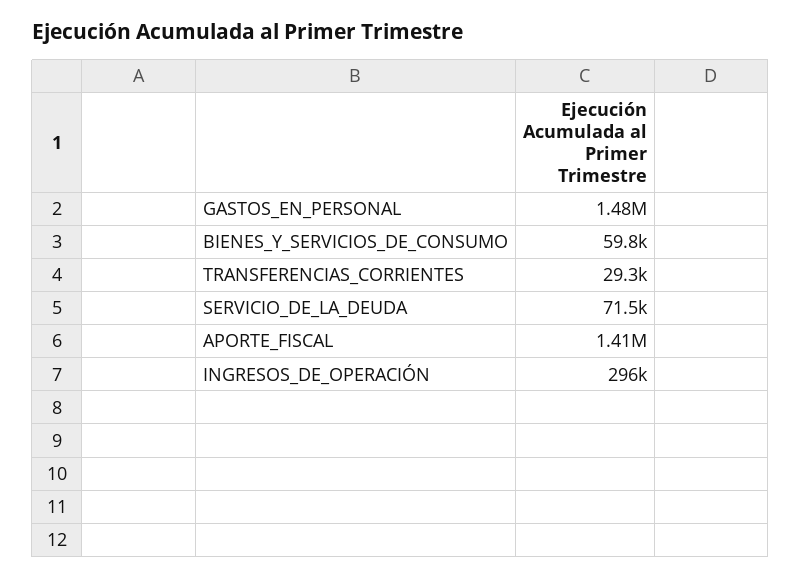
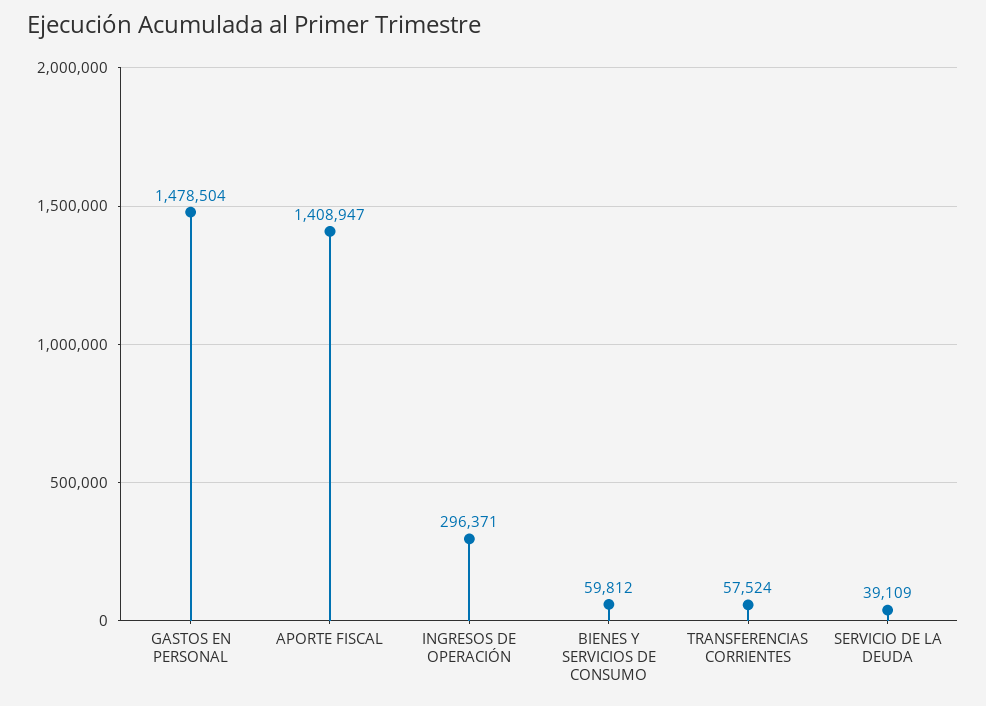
  {
    "GASTOS_EN_PERSONAL": 1478504,
    "BIENES_Y_SERVICIOS_DE_CONSUMO": 59812,
-   "TRANSFERENCIAS_CORRIENTES": 29300,
+   "TRANSFERENCIAS_CORRIENTES": 57524,
-   "SERVICIO_DE_LA_DEUDA": 71500,
+   "SERVICIO_DE_LA_DEUDA": 39109,
    "APORTE_FISCAL": 1408947,
    "INGRESOS_DE_OPERACIÓN": 296371
  }

